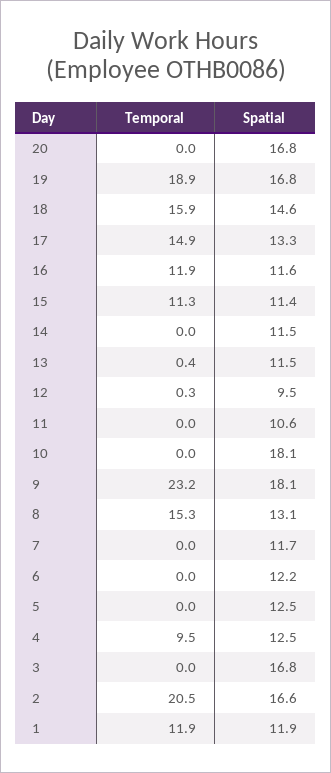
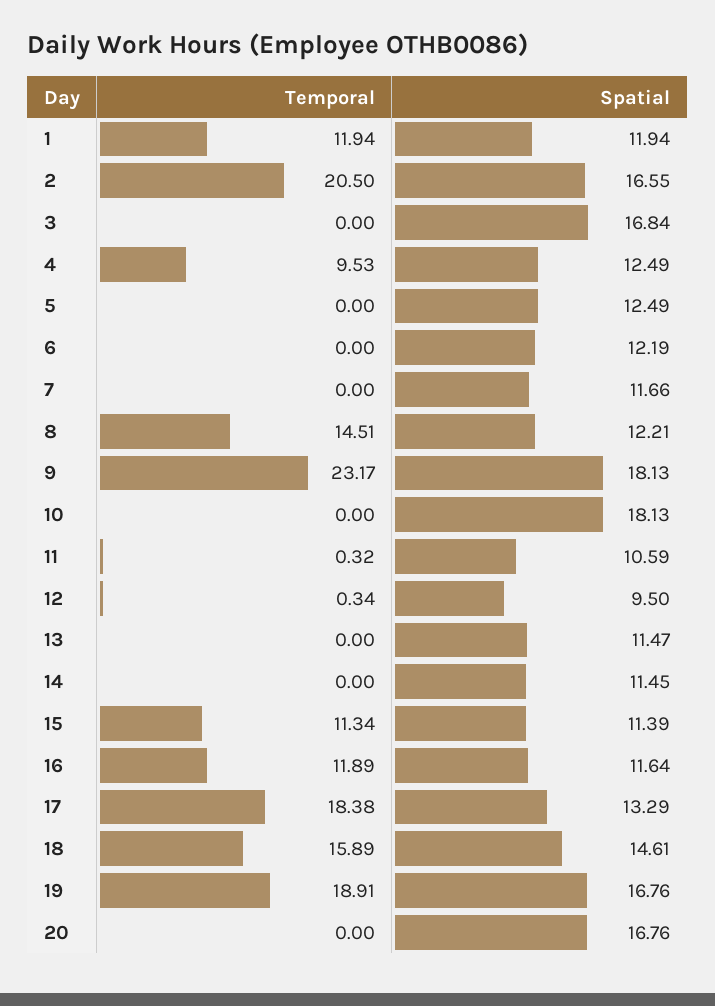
  {
    "Temporal": {
      "20": 0,
      "19": 18.91,
      "18": 15.89,
-     "17": 14.9,
+     "17": 18.38,
      "16": 11.89,
      "15": 11.34,
      "14": 0,
-     "13": 0.4,
+     "13": 0,
      "12": 0.34,
-     "11": 0,
+     "11": 0.32,
      "10": 0,
      "9": 23.17,
-     "8": 15.3,
+     "8": 14.51,
      "7": 0,
      "6": 0,
      "5": 0,
      "4": 9.53,
      "3": 0,
      "2": 20.5,
      "1": 11.94
    },
    "Spatial": {
      "20": 16.76,
      "19": 16.76,
      "18": 14.61,
      "17": 13.29,
      "16": 11.64,
      "15": 11.39,
      "14": 11.45,
      "13": 11.47,
      "12": 9.5,
      "11": 10.59,
      "10": 18.13,
      "9": 18.13,
-     "8": 13.1,
+     "8": 12.21,
      "7": 11.66,
      "6": 12.19,
      "5": 12.49,
      "4": 12.49,
      "3": 16.84,
      "2": 16.55,
      "1": 11.94
    }
  }

